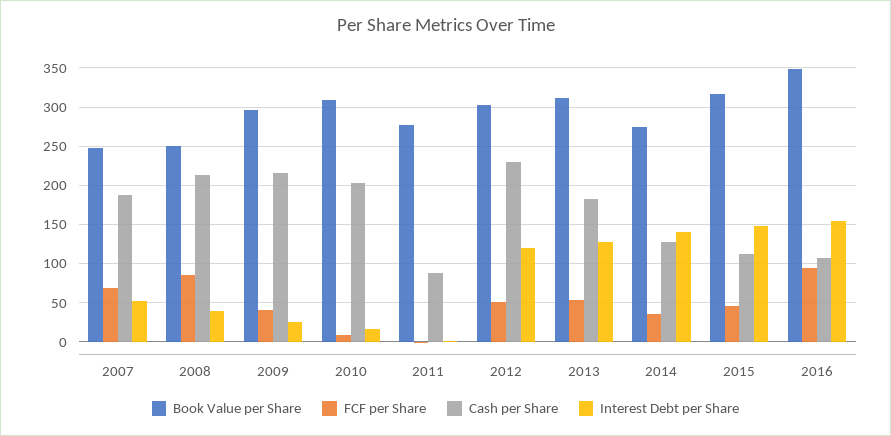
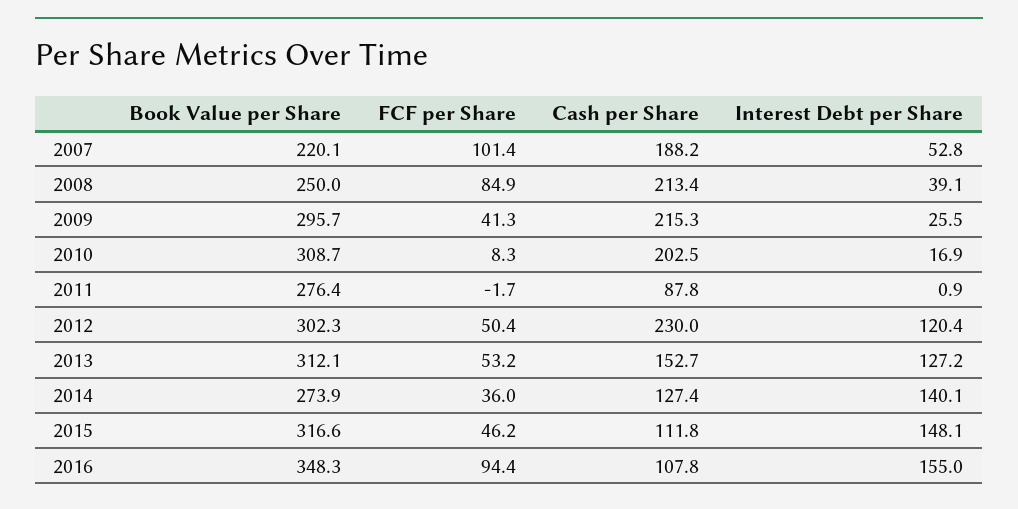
  {
    "Book Value per Share": {
-     "2007": 250,
+     "2007": 220.1,
      "2008": 250,
      "2009": 295.7,
      "2010": 308.7,
      "2011": 276.4,
      "2012": 302.3,
      "2013": 312.1,
      "2014": 273.9,
      "2015": 316.6,
      "2016": 348.3
    },
    "FCF per Share": {
-     "2007": 70,
+     "2007": 101.4,
      "2008": 84.9,
      "2009": 41.3,
      "2010": 8.3,
      "2011": -1.7,
      "2012": 50.4,
      "2013": 53.2,
      "2014": 36,
      "2015": 46.2,
      "2016": 94.4
    },
    "Cash per Share": {
      "2007": 188.2,
      "2008": 213.4,
      "2009": 215.3,
      "2010": 202.5,
      "2011": 87.8,
      "2012": 230,
-     "2013": 180,
+     "2013": 152.7,
      "2014": 127.4,
      "2015": 111.8,
      "2016": 107.8
    },
    "Interest Debt per Share": {
      "2007": 52.8,
      "2008": 39.1,
      "2009": 25.5,
      "2010": 16.9,
      "2011": 0.9,
      "2012": 120.4,
      "2013": 127.2,
      "2014": 140.1,
      "2015": 148.1,
      "2016": 155
    }
  }

